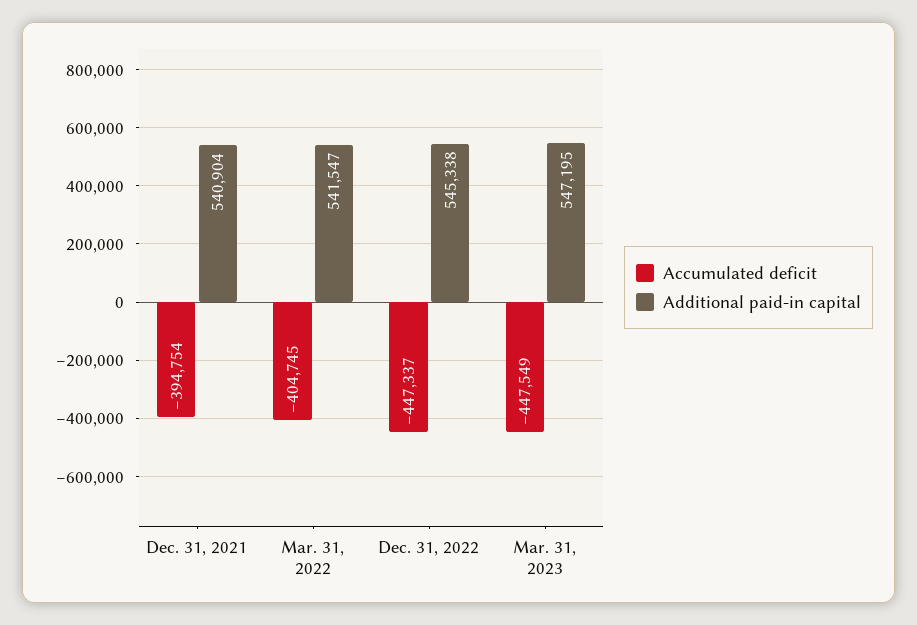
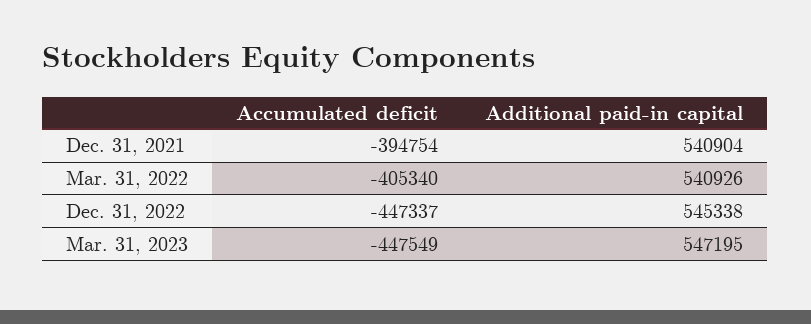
  {
    "Accumulated deficit": {
      "Dec. 31, 2021": -394754,
-     "Mar. 31, 2022": -404745,
+     "Mar. 31, 2022": -405340,
      "Dec. 31, 2022": -447337,
      "Mar. 31, 2023": -447549
    },
    "Additional paid-in capital": {
      "Dec. 31, 2021": 540904,
-     "Mar. 31, 2022": 541547,
+     "Mar. 31, 2022": 540926,
      "Dec. 31, 2022": 545338,
      "Mar. 31, 2023": 547195
    }
  }

